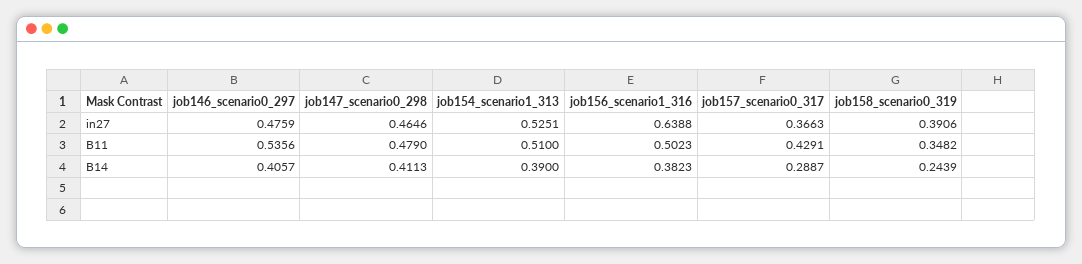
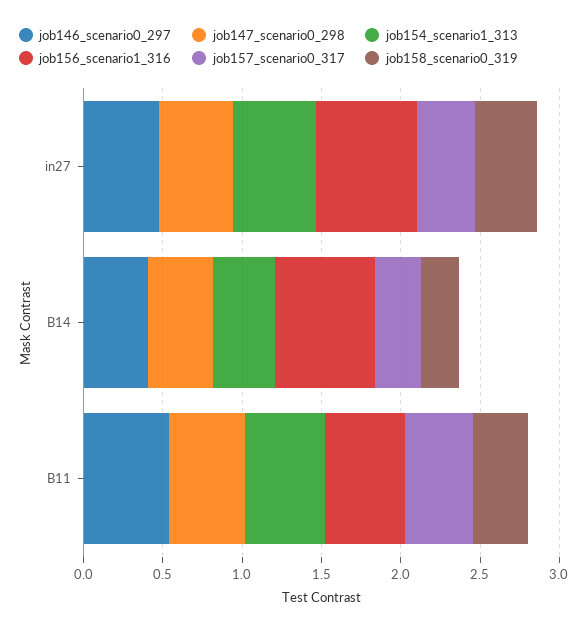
  {
    "job146_scenario0_297": {
      "in27": 0.4759,
      "B11": 0.5356,
      "B14": 0.4057
    },
    "job147_scenario0_298": {
      "in27": 0.4646,
      "B11": 0.479,
      "B14": 0.4113
    },
    "job154_scenario1_313": {
      "in27": 0.5251,
      "B11": 0.51,
      "B14": 0.39
    },
    "job156_scenario1_316": {
      "in27": 0.6388,
      "B11": 0.5023,
-     "B14": 0.3823
+     "B14": 0.6
    },
    "job157_scenario0_317": {
      "in27": 0.3663,
      "B11": 0.4291,
      "B14": 0.2887
    },
    "job158_scenario0_319": {
      "in27": 0.3906,
      "B11": 0.3482,
      "B14": 0.2439
    }
  }

